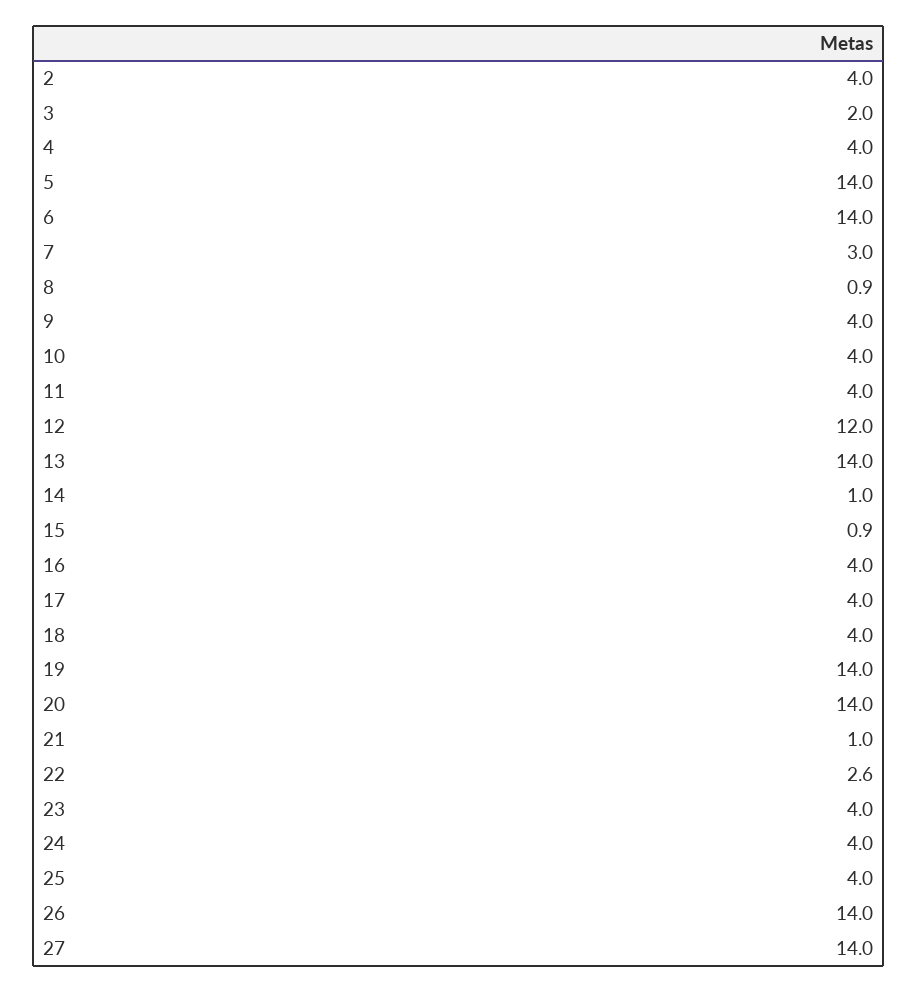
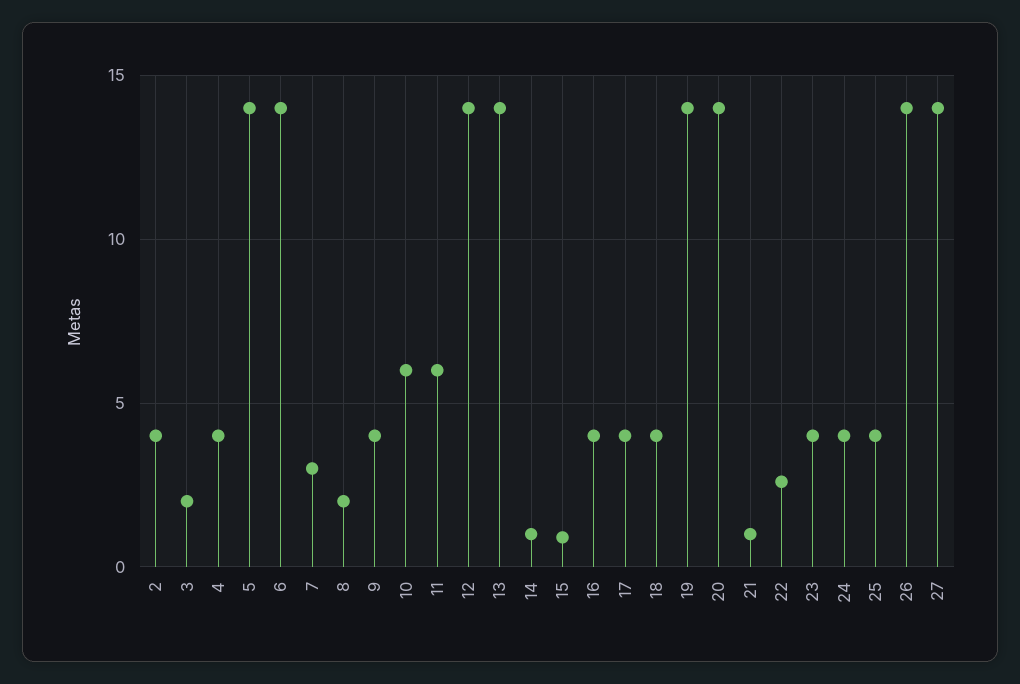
  {
    "2": 4,
    "3": 2,
    "4": 4,
    "5": 14,
    "6": 14,
    "7": 3,
-   "8": 0.9,
+   "8": 2,
    "9": 4,
-   "10": 4,
+   "10": 6,
-   "11": 4,
+   "11": 6,
-   "12": 12,
+   "12": 14,
    "13": 14,
    "14": 1,
    "15": 0.9,
    "16": 4,
    "17": 4,
    "18": 4,
    "19": 14,
    "20": 14,
    "21": 1,
    "22": 2.6,
    "23": 4,
    "24": 4,
    "25": 4,
    "26": 14,
    "27": 14
  }

